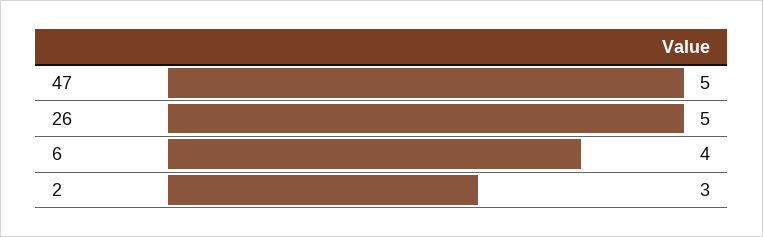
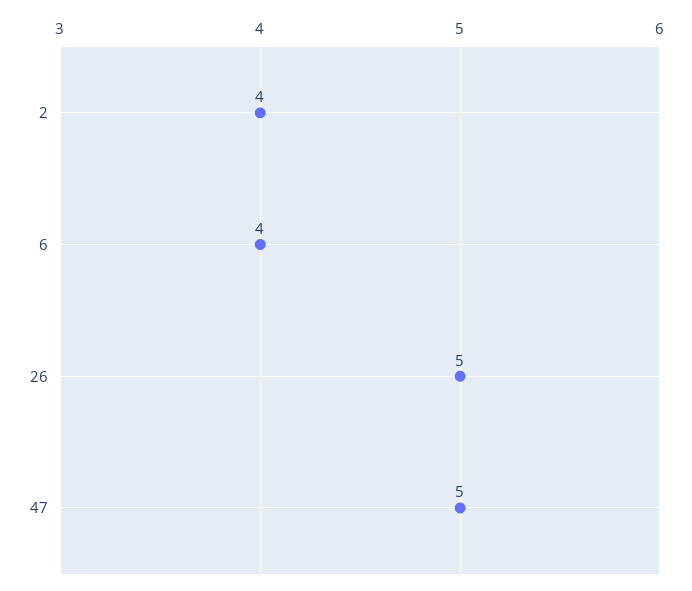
  {
    "47": 5,
    "26": 5,
    "6": 4,
-   "2": 3
+   "2": 4
  }

